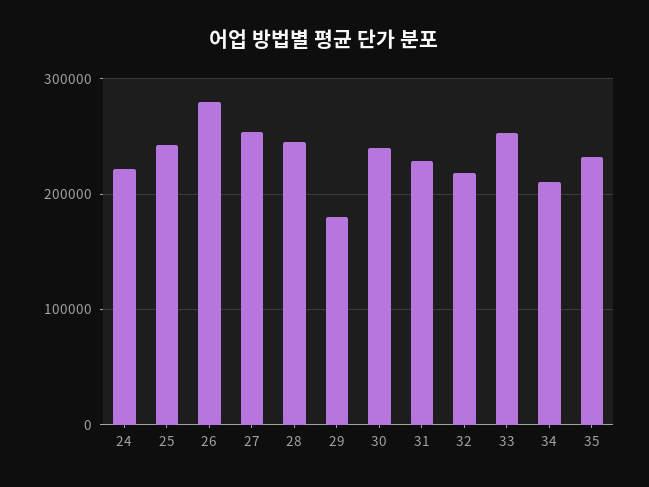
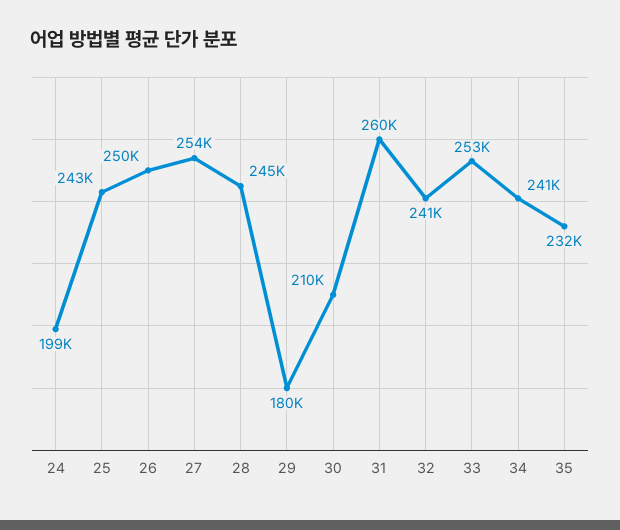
  {
-   "24": 220000,
+   "24": 199000,
    "25": 243000,
-   "26": 280000,
+   "26": 250000,
    "27": 254000,
    "28": 245000,
    "29": 180000,
-   "30": 240000,
+   "30": 210000,
-   "31": 230000,
+   "31": 260000,
-   "32": 220000,
+   "32": 241000,
    "33": 253000,
-   "34": 210000,
+   "34": 241000,
    "35": 232000
  }

